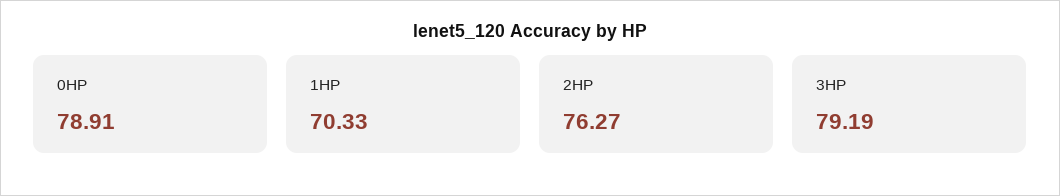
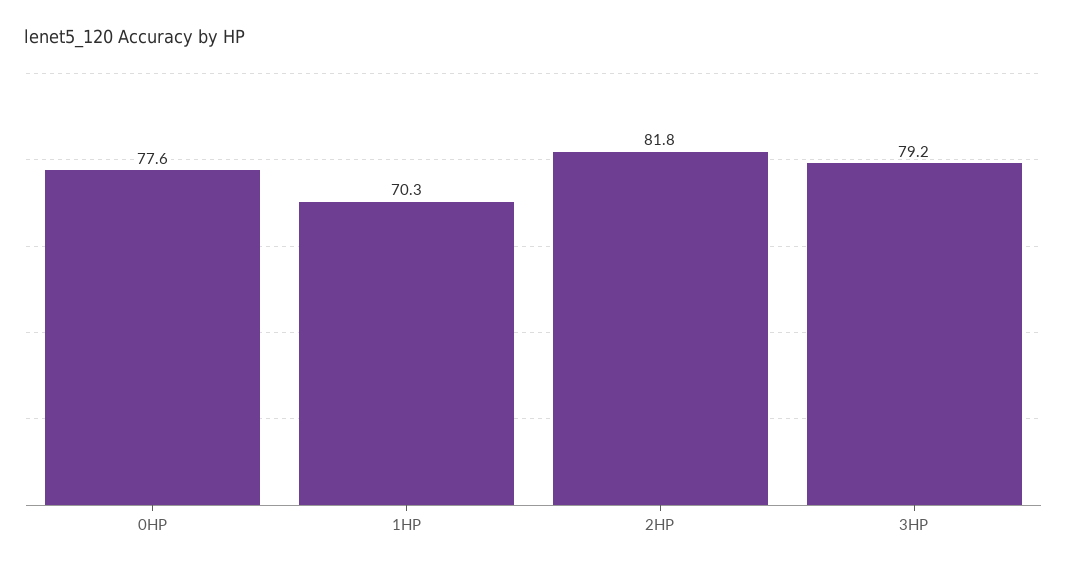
  {
-   "0HP": 78.91,
+   "0HP": 77.6,
    "1HP": 70.33,
-   "2HP": 76.27,
+   "2HP": 81.8,
    "3HP": 79.19
  }

